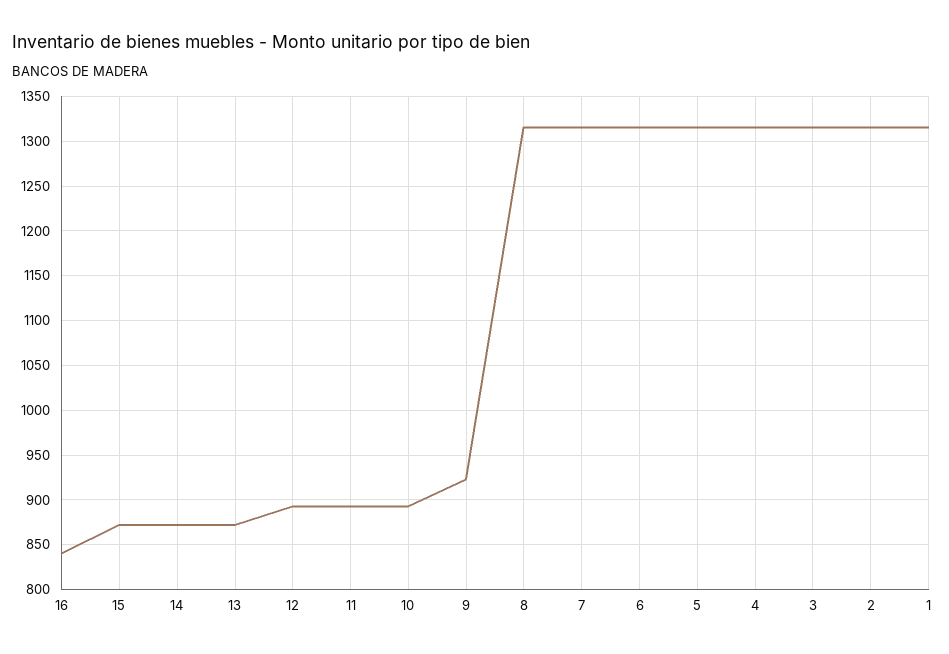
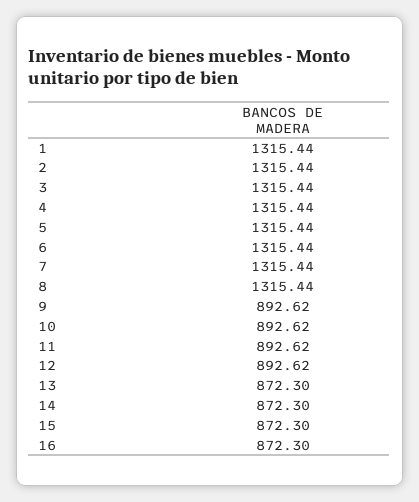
  {
-   "16": 840,
+   "16": 872.3,
    "15": 872.3,
    "14": 872.3,
    "13": 872.3,
    "12": 892.62,
    "11": 892.62,
    "10": 892.62,
-   "9": 920,
+   "9": 892.62,
    "8": 1315.44,
    "7": 1315.44,
    "6": 1315.44,
    "5": 1315.44,
    "4": 1315.44,
    "3": 1315.44,
    "2": 1315.44,
    "1": 1315.44
  }

